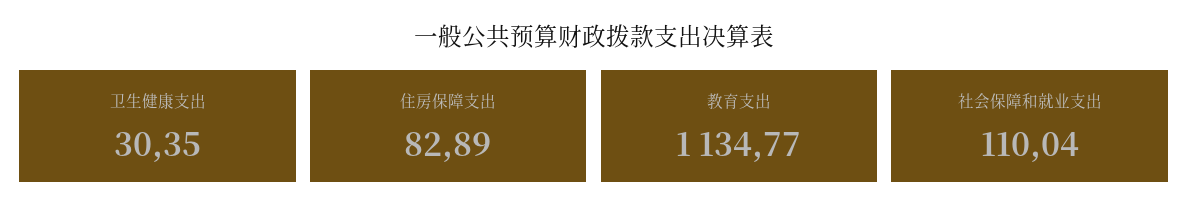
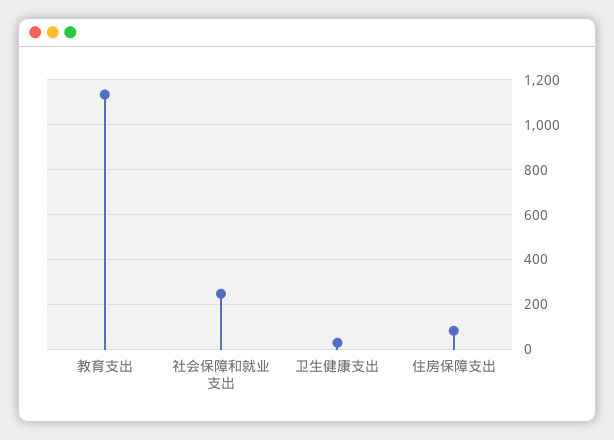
  {
    "卫生健康支出": 30.35,
    "住房保障支出": 82.89,
    "教育支出": 1134.77,
-   "社会保障和就业支出": 110.04
+   "社会保障和就业支出": 250
  }

